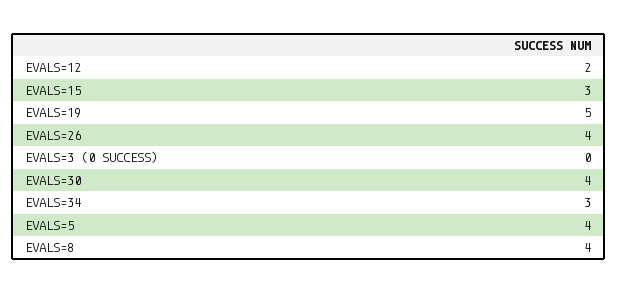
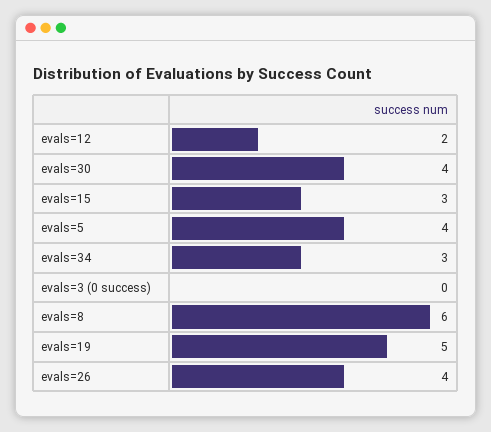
  {
    "EVALS=12": 2,
    "EVALS=15": 3,
    "EVALS=19": 5,
    "EVALS=26": 4,
    "EVALS=3 (0 SUCCESS)": 0,
    "EVALS=30": 4,
    "EVALS=34": 3,
    "EVALS=5": 4,
-   "EVALS=8": 4
+   "EVALS=8": 6
  }

